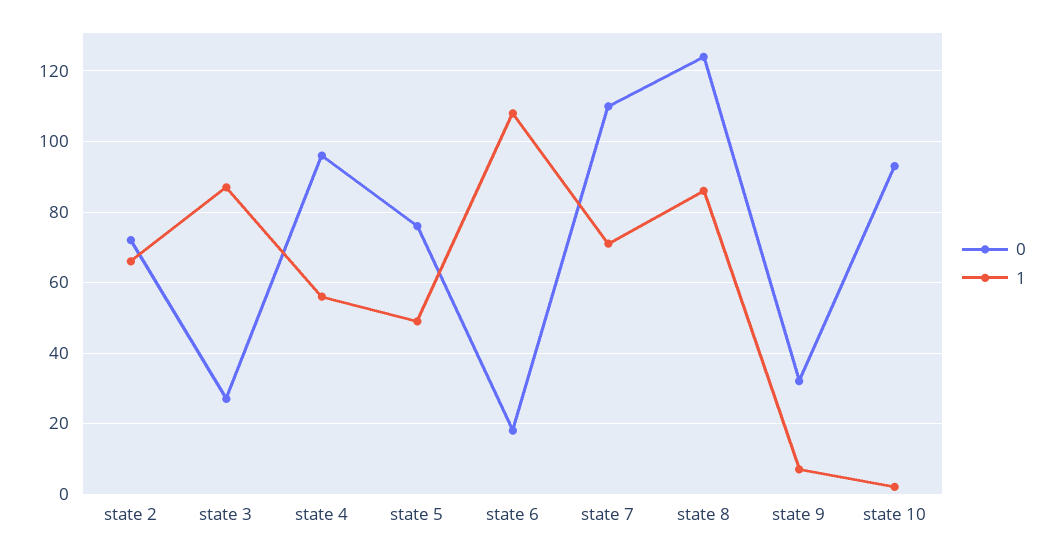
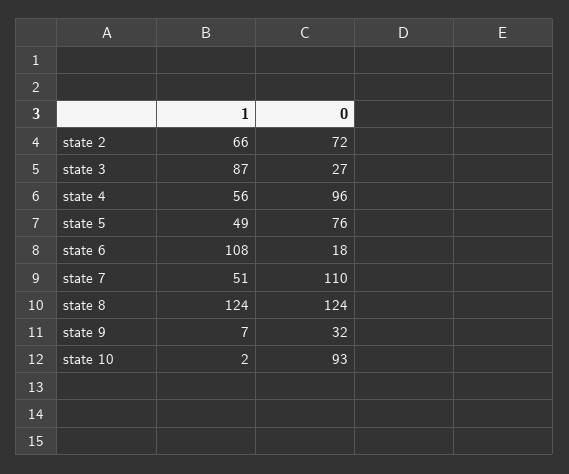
  {
    "0": {
      "state 2": 72,
      "state 3": 27,
      "state 4": 96,
      "state 5": 76,
      "state 6": 18,
      "state 7": 110,
      "state 8": 124,
      "state 9": 32,
      "state 10": 93
    },
    "1": {
      "state 2": 66,
      "state 3": 87,
      "state 4": 56,
      "state 5": 49,
      "state 6": 108,
-     "state 7": 70,
+     "state 7": 51,
-     "state 8": 85,
+     "state 8": 124,
      "state 9": 7,
      "state 10": 2
    }
  }

